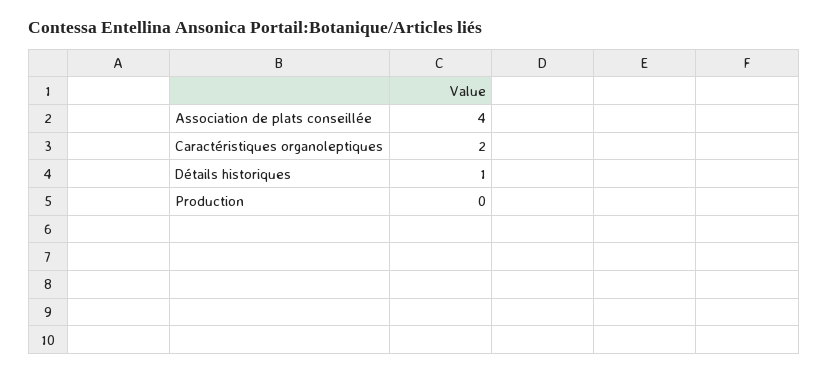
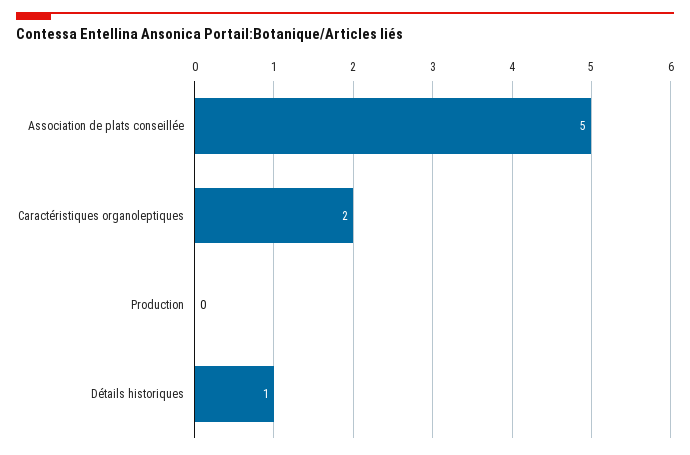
  {
-   "Association de plats conseillée": 4,
+   "Association de plats conseillée": 5,
    "Caractéristiques organoleptiques": 2,
    "Détails historiques": 1,
    "Production": 0
  }

